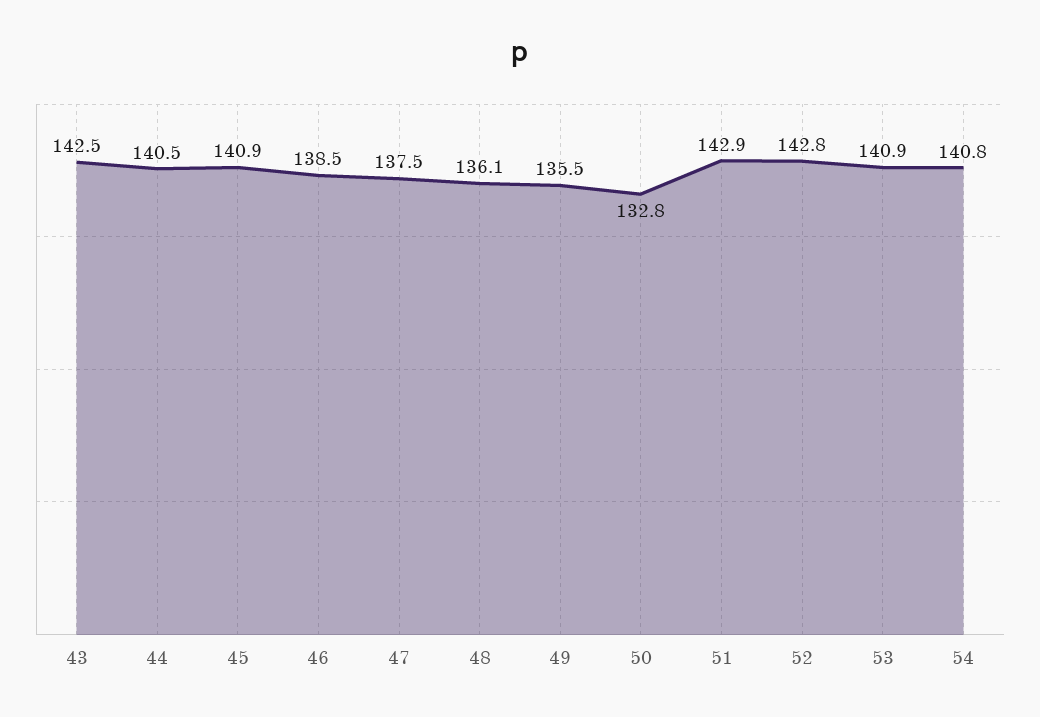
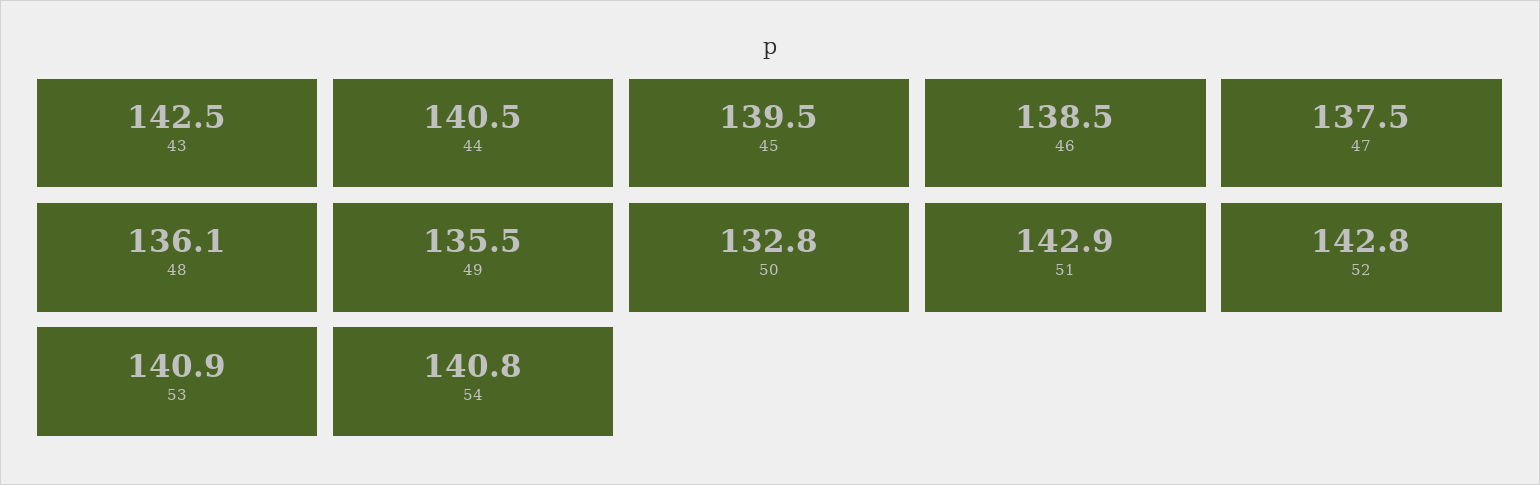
  {
    "43": 142.5,
    "44": 140.5,
-   "45": 140.9,
+   "45": 139.5,
    "46": 138.5,
    "47": 137.5,
    "48": 136.1,
    "49": 135.5,
    "50": 132.8,
    "51": 142.9,
    "52": 142.8,
    "53": 140.9,
    "54": 140.8
  }

